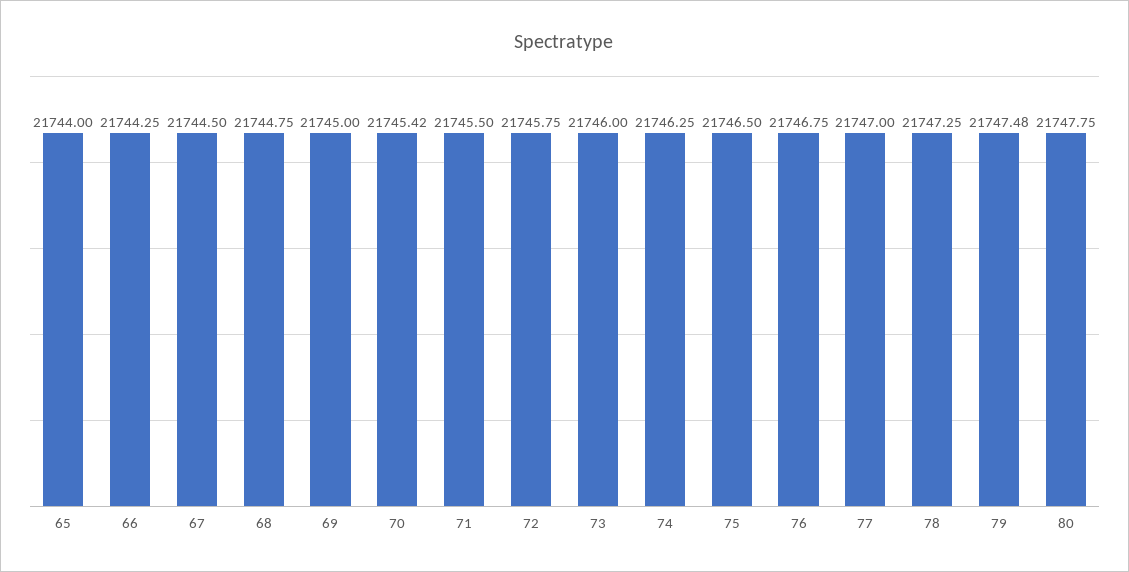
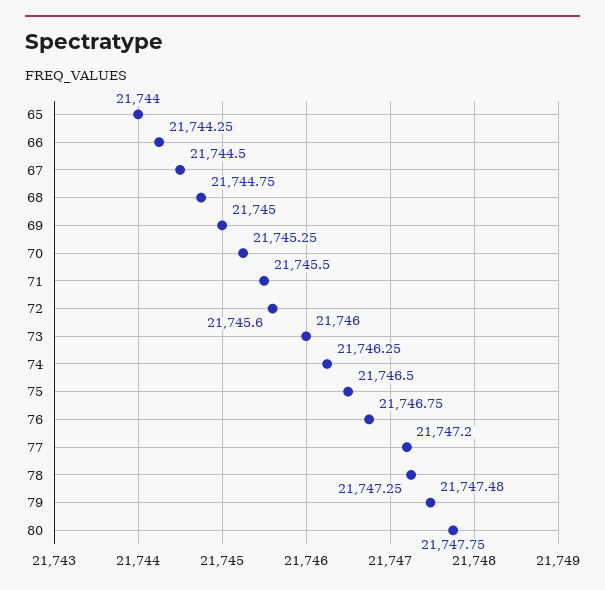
  {
    "65": 21744,
    "66": 21744.25,
    "67": 21744.5,
    "68": 21744.75,
    "69": 21745,
-   "70": 21745.42,
+   "70": 21745.25,
    "71": 21745.5,
-   "72": 21745.75,
+   "72": 21745.6,
    "73": 21746,
    "74": 21746.25,
    "75": 21746.5,
    "76": 21746.75,
-   "77": 21747,
+   "77": 21747.2,
    "78": 21747.25,
    "79": 21747.48,
    "80": 21747.75
  }

